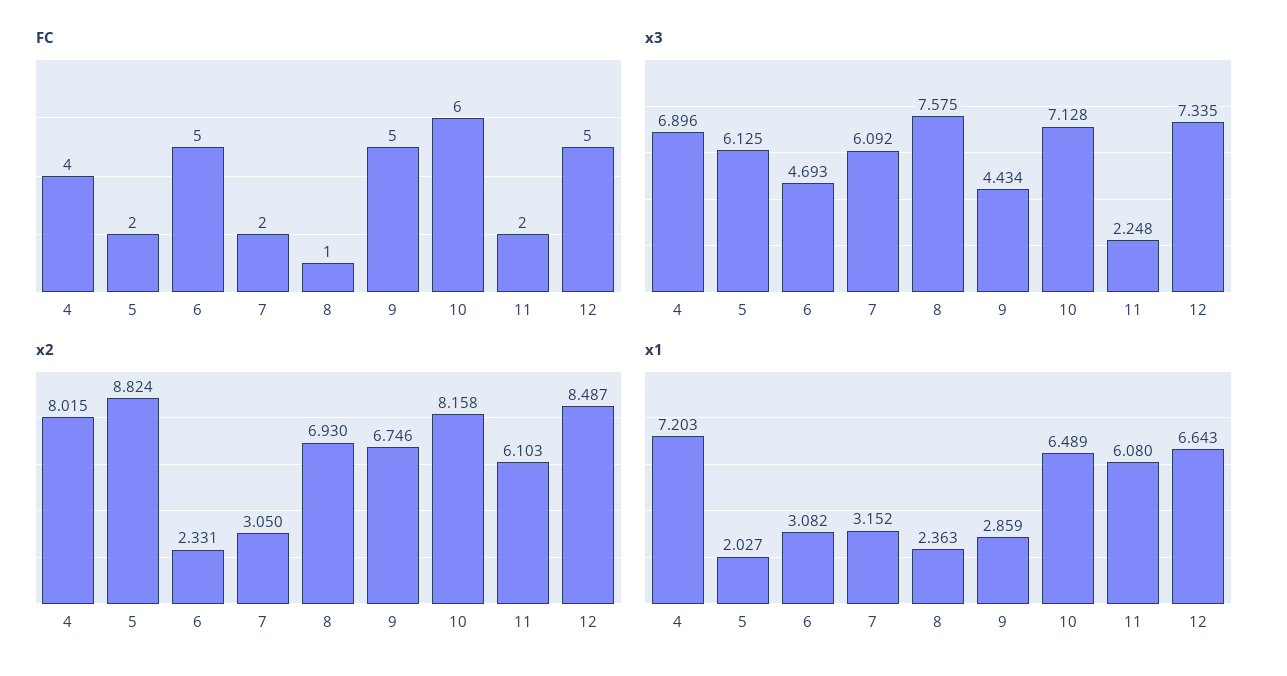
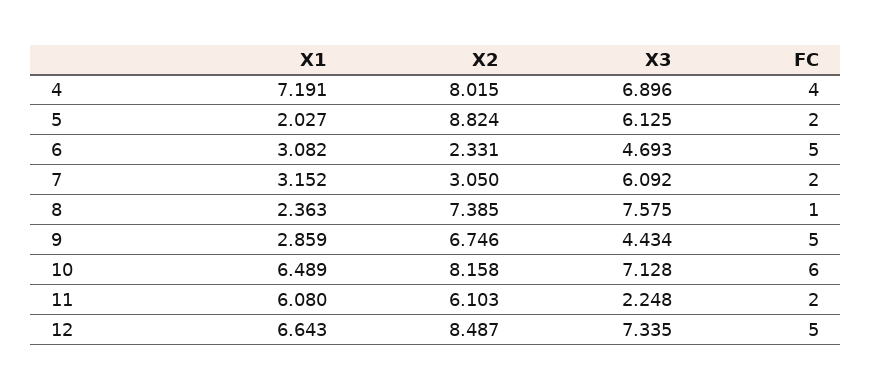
  {
    "FC": {
      "4": 4,
      "5": 2,
      "6": 5,
      "7": 2,
      "8": 1,
      "9": 5,
      "10": 6,
      "11": 2,
      "12": 5
    },
    "x3": {
      "4": 6.896,
      "5": 6.125,
      "6": 4.693,
      "7": 6.092,
      "8": 7.575,
      "9": 4.434,
      "10": 7.128,
      "11": 2.248,
      "12": 7.335
    },
    "x2": {
      "4": 8.015,
      "5": 8.824,
      "6": 2.331,
      "7": 3.05,
-     "8": 6.93,
+     "8": 7.385,
      "9": 6.746,
      "10": 8.158,
      "11": 6.103,
      "12": 8.487
    },
    "x1": {
-     "4": 7.203,
+     "4": 7.191,
      "5": 2.027,
      "6": 3.082,
      "7": 3.152,
      "8": 2.363,
      "9": 2.859,
      "10": 6.489,
      "11": 6.08,
      "12": 6.643
    }
  }

